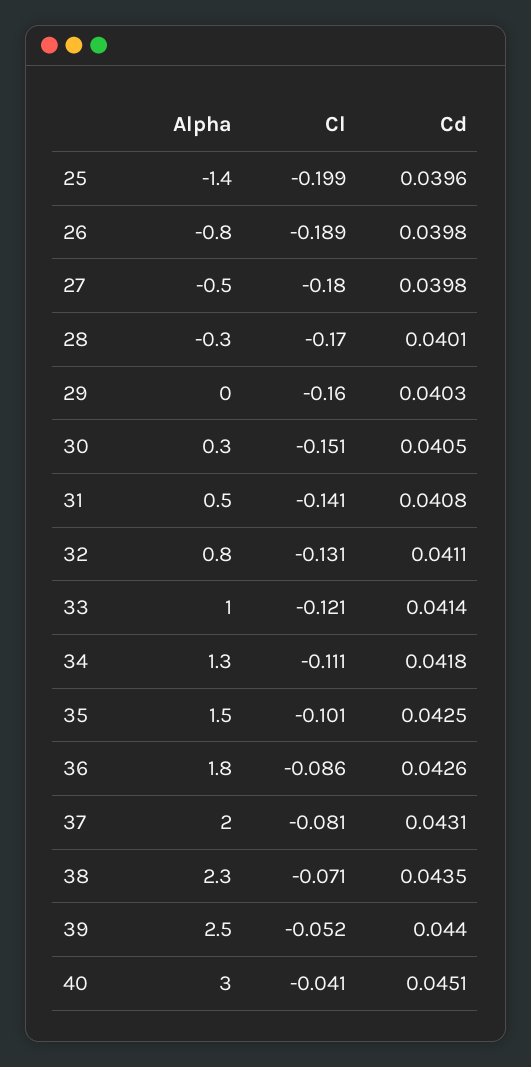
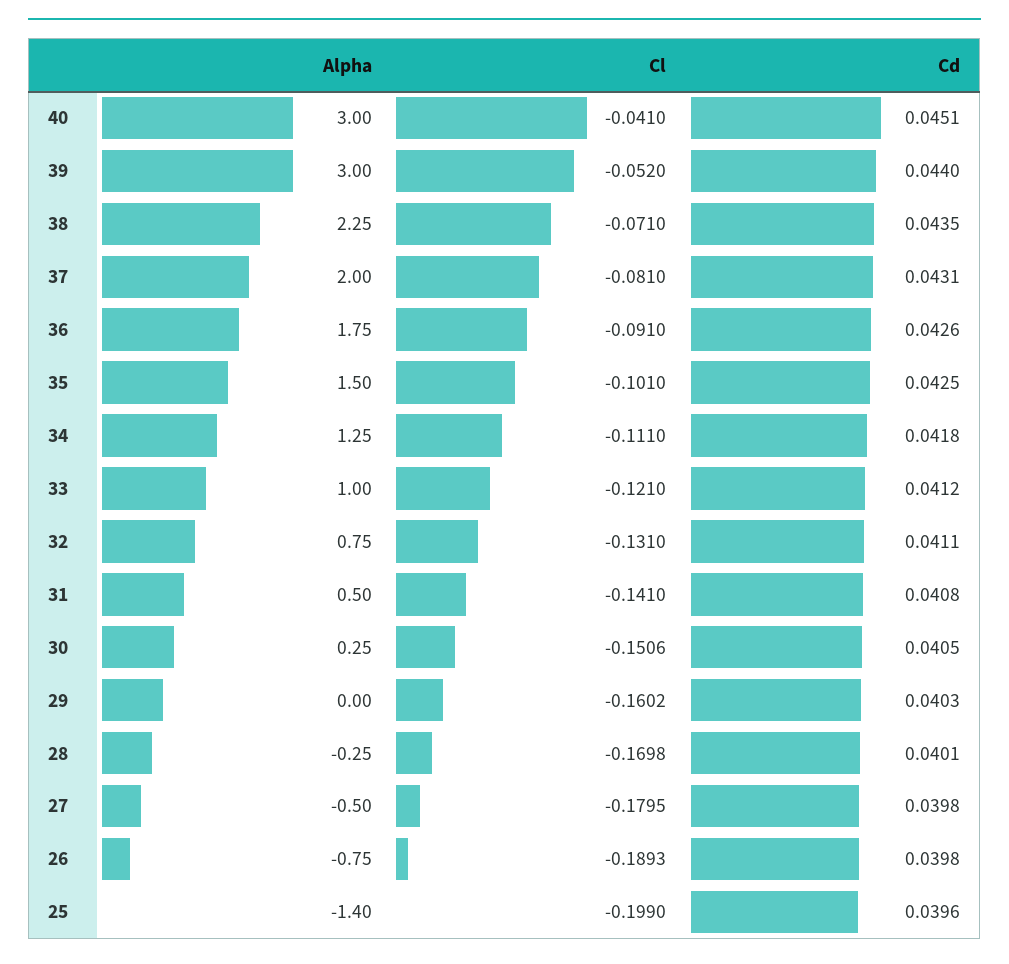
  {
    "Alpha": {
      "25": -1.4,
      "26": -0.75,
      "27": -0.5,
      "28": -0.25,
      "29": 0,
      "30": 0.25,
      "31": 0.5,
      "32": 0.75,
      "33": 1,
      "34": 1.25,
      "35": 1.5,
      "36": 1.75,
      "37": 2,
      "38": 2.25,
-     "39": 2.5,
+     "39": 3,
      "40": 3
    },
    "Cl": {
      "25": -0.199,
      "26": -0.1893,
      "27": -0.1795,
      "28": -0.1698,
      "29": -0.1602,
      "30": -0.1506,
      "31": -0.141,
      "32": -0.131,
      "33": -0.121,
      "34": -0.111,
      "35": -0.101,
-     "36": -0.086,
+     "36": -0.091,
      "37": -0.081,
      "38": -0.071,
      "39": -0.052,
      "40": -0.041
    },
    "Cd": {
      "25": 0.0396,
      "26": 0.0398,
      "27": 0.0398,
      "28": 0.0401,
      "29": 0.0403,
      "30": 0.0405,
      "31": 0.0408,
      "32": 0.0411,
-     "33": 0.0414,
+     "33": 0.0412,
      "34": 0.0418,
      "35": 0.0425,
      "36": 0.0426,
      "37": 0.0431,
      "38": 0.0435,
      "39": 0.044,
      "40": 0.0451
    }
  }

